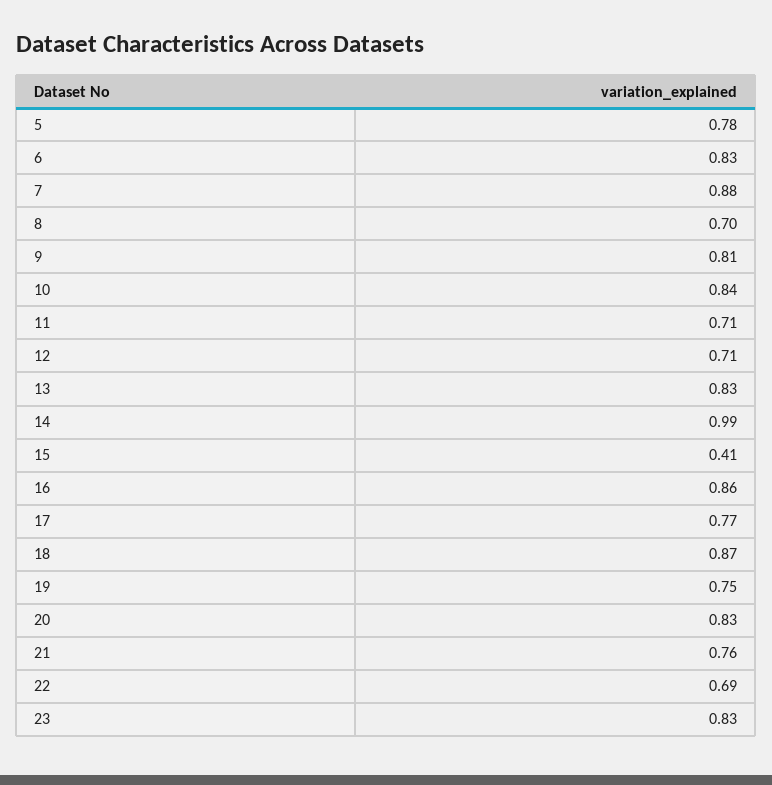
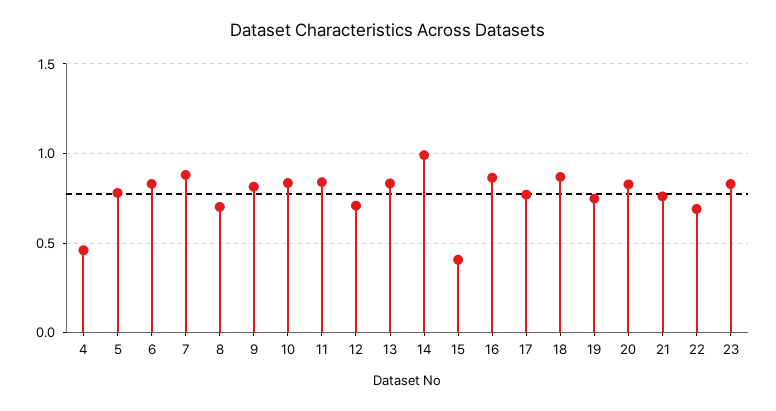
  {
    "5": 0.78,
    "6": 0.83,
    "7": 0.88,
    "8": 0.7,
    "9": 0.81,
    "10": 0.84,
-   "11": 0.71,
+   "11": 0.85,
    "12": 0.71,
    "13": 0.83,
    "14": 0.99,
    "15": 0.41,
    "16": 0.86,
    "17": 0.77,
    "18": 0.87,
    "19": 0.75,
    "20": 0.83,
    "21": 0.76,
    "22": 0.69,
-   "23": 0.83
+   "23": 0.83,
+   "4": 0.45
  }

